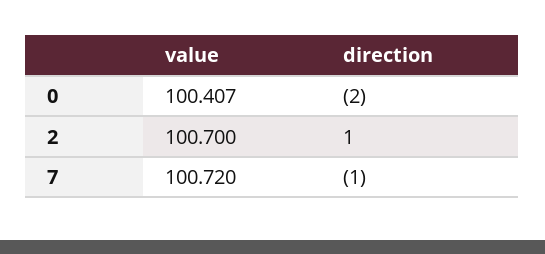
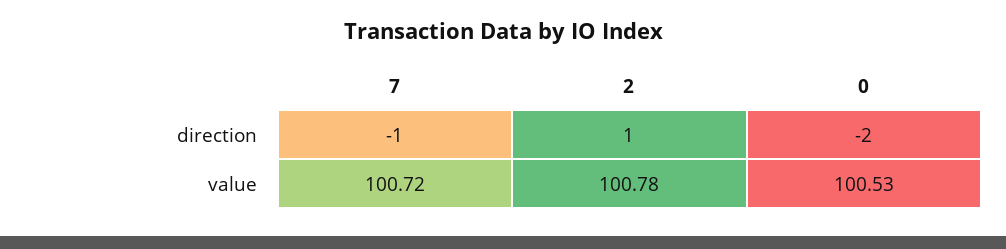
  {
    "value": {
-     "0": 100.407,
+     "0": 100.53,
-     "2": 100.7,
+     "2": 100.78,
      "7": 100.72
    },
    "direction": {
      "0": -2,
      "2": 1,
      "7": -1
    }
  }

